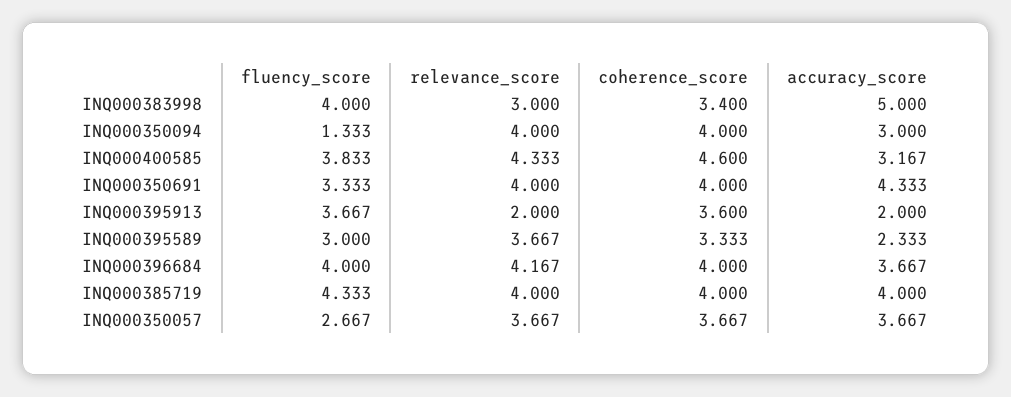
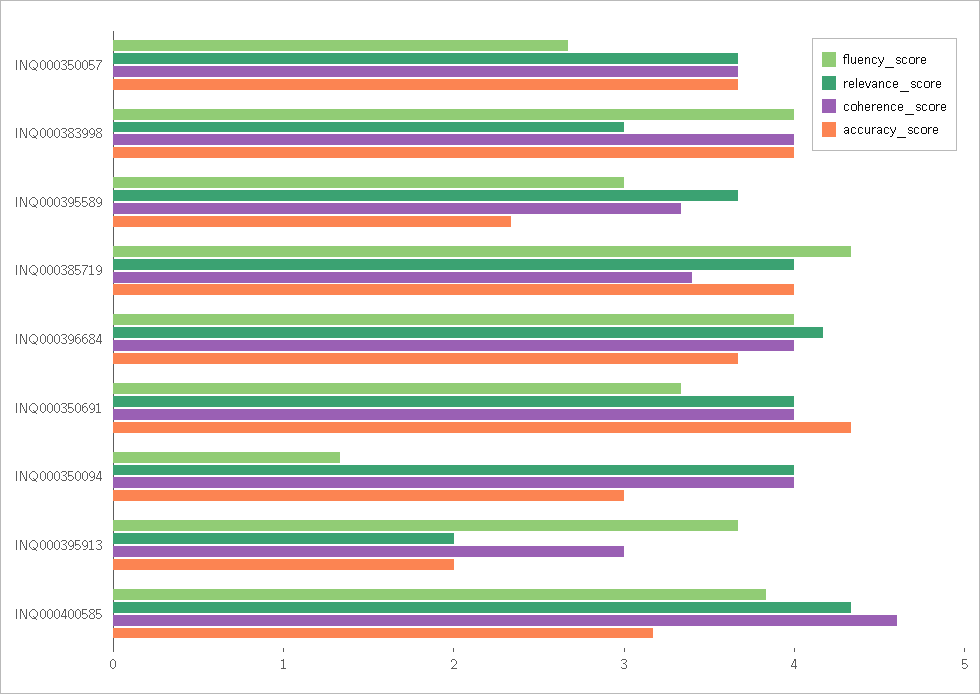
  {
    "fluency_score": {
      "INQ000383998": 4,
      "INQ000350094": 1.333,
      "INQ000400585": 3.833,
      "INQ000350691": 3.333,
      "INQ000395913": 3.667,
      "INQ000395589": 3,
      "INQ000396684": 4,
      "INQ000385719": 4.333,
      "INQ000350057": 2.667
    },
    "relevance_score": {
      "INQ000383998": 3,
      "INQ000350094": 4,
      "INQ000400585": 4.333,
      "INQ000350691": 4,
      "INQ000395913": 2,
      "INQ000395589": 3.667,
      "INQ000396684": 4.167,
      "INQ000385719": 4,
      "INQ000350057": 3.667
    },
    "coherence_score": {
-     "INQ000383998": 3.4,
+     "INQ000383998": 4,
      "INQ000350094": 4,
      "INQ000400585": 4.6,
      "INQ000350691": 4,
-     "INQ000395913": 3.6,
+     "INQ000395913": 3,
      "INQ000395589": 3.333,
      "INQ000396684": 4,
-     "INQ000385719": 4,
+     "INQ000385719": 3.4,
      "INQ000350057": 3.667
    },
    "accuracy_score": {
-     "INQ000383998": 5,
+     "INQ000383998": 4,
      "INQ000350094": 3,
      "INQ000400585": 3.167,
      "INQ000350691": 4.333,
      "INQ000395913": 2,
      "INQ000395589": 2.333,
      "INQ000396684": 3.667,
      "INQ000385719": 4,
      "INQ000350057": 3.667
    }
  }

